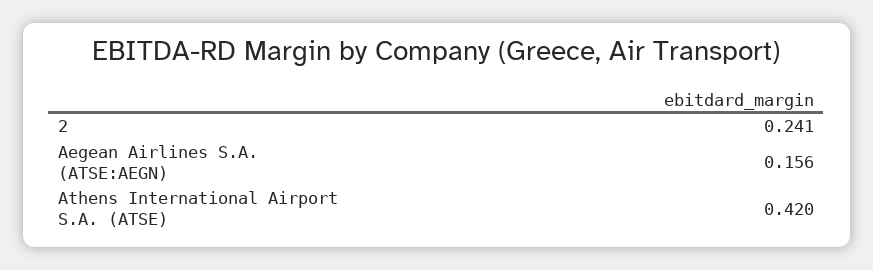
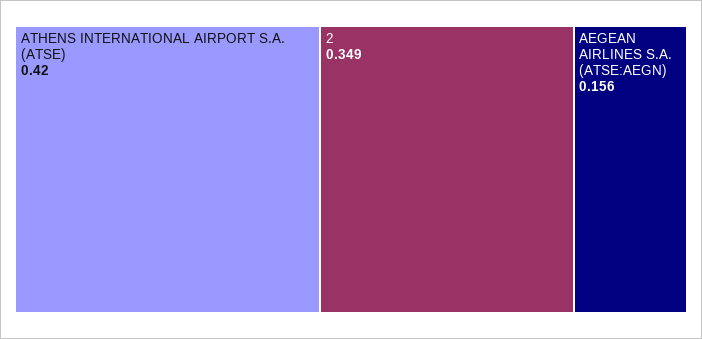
  {
-   "2": 0.241,
+   "2": 0.349,
    "Aegean Airlines S.A. (ATSE:AEGN)": 0.156,
    "Athens International Airport S.A. (ATSE)": 0.42
  }

